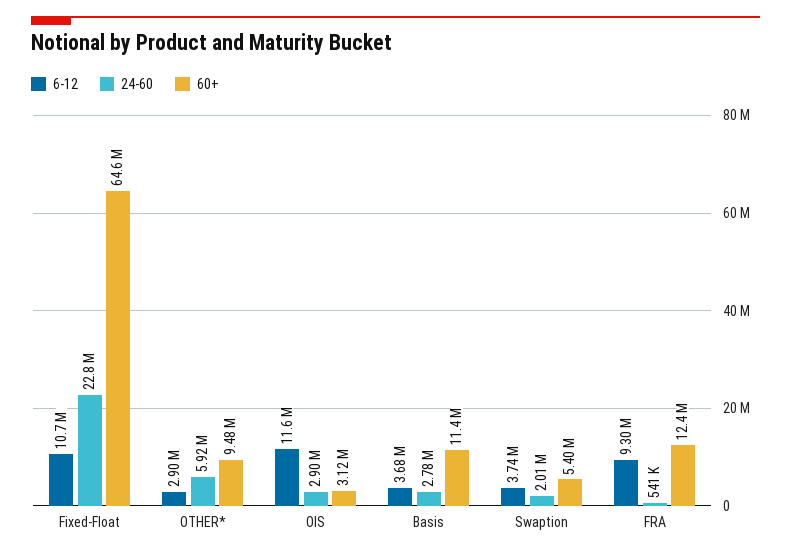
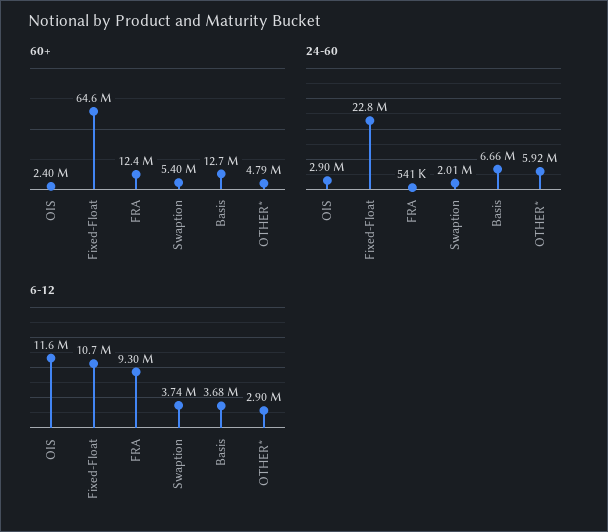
  {
    "6-12": {
      "Fixed-Float": 10700000,
      "OTHER*": 2900000,
      "OIS": 11600000,
      "Basis": 3680000,
      "Swaption": 3740000,
      "FRA": 9300000
    },
    "24-60": {
      "Fixed-Float": 22800000,
      "OTHER*": 5920000,
      "OIS": 2900000,
-     "Basis": 2780000,
+     "Basis": 6660000,
      "Swaption": 2010000,
      "FRA": 541000
    },
    "60+": {
      "Fixed-Float": 64600000,
-     "OTHER*": 9480000,
+     "OTHER*": 4790000,
-     "OIS": 3120000,
+     "OIS": 2400000,
-     "Basis": 11400000,
+     "Basis": 12700000,
      "Swaption": 5400000,
      "FRA": 12400000
    }
  }

